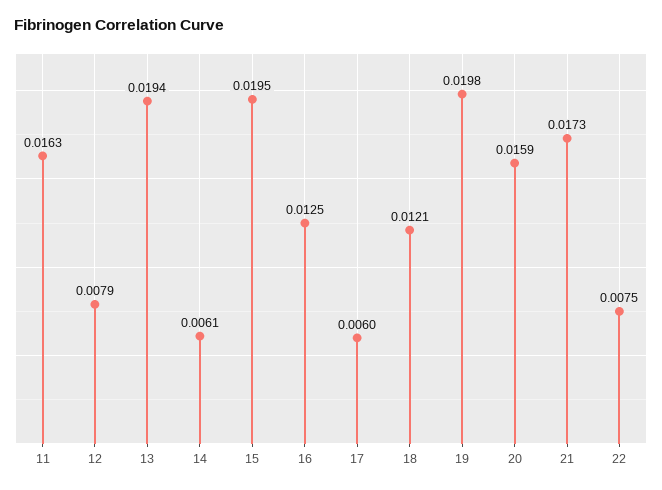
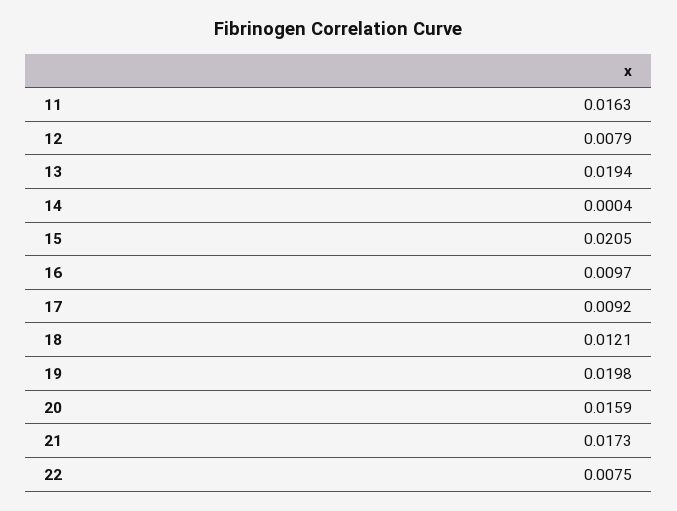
  {
    "11": 0.0163,
    "12": 0.0079,
    "13": 0.0194,
-   "14": 0.0061,
+   "14": 0.0004,
-   "15": 0.0195,
+   "15": 0.0205,
-   "16": 0.0125,
+   "16": 0.0097,
-   "17": 0.006,
+   "17": 0.0092,
    "18": 0.0121,
    "19": 0.0198,
    "20": 0.0159,
    "21": 0.0173,
    "22": 0.0075
  }

